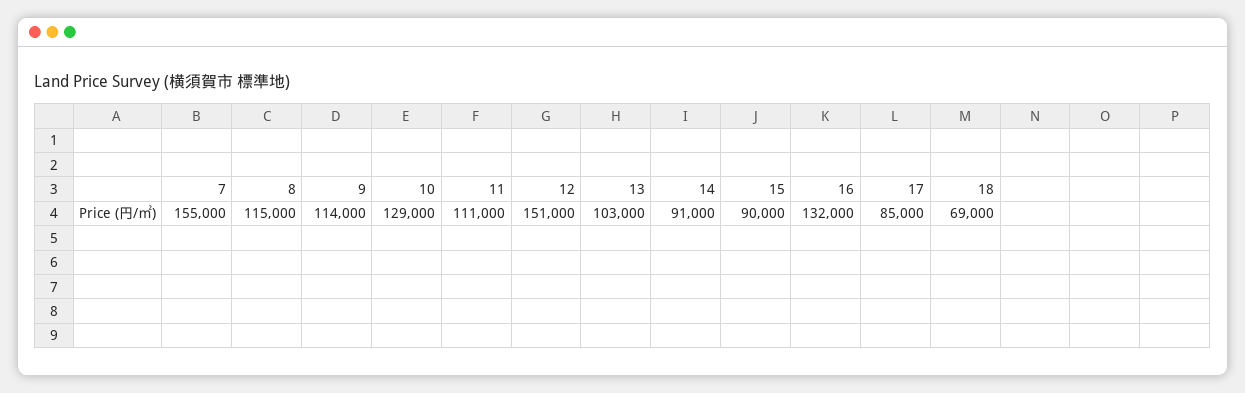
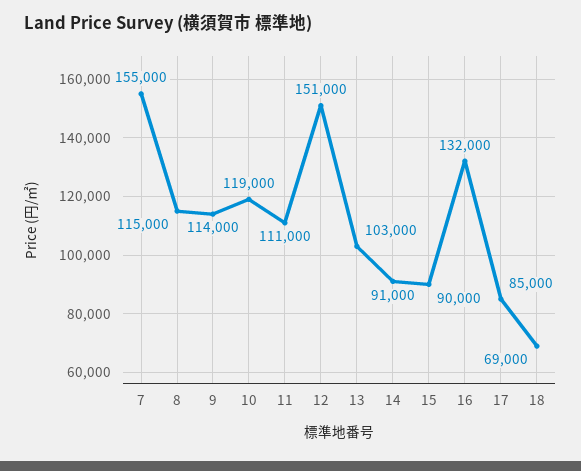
  {
    "7": 155000,
    "8": 115000,
    "9": 114000,
-   "10": 129000,
+   "10": 119000,
    "11": 111000,
    "12": 151000,
    "13": 103000,
    "14": 91000,
    "15": 90000,
    "16": 132000,
    "17": 85000,
    "18": 69000
  }

